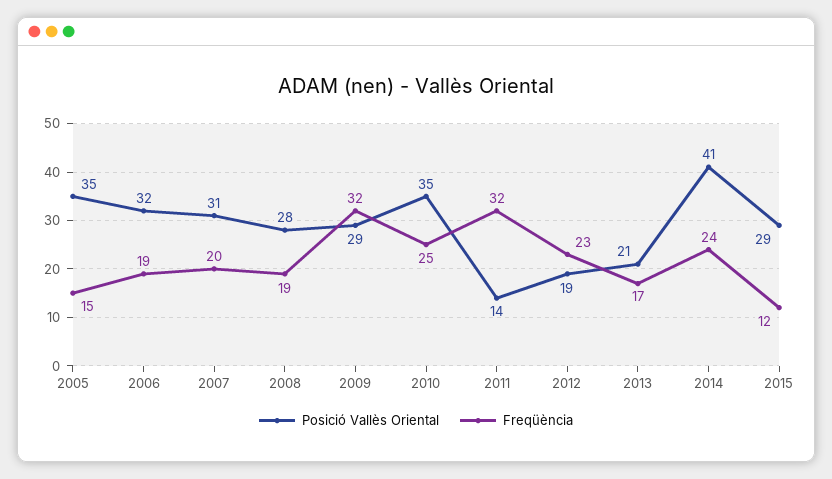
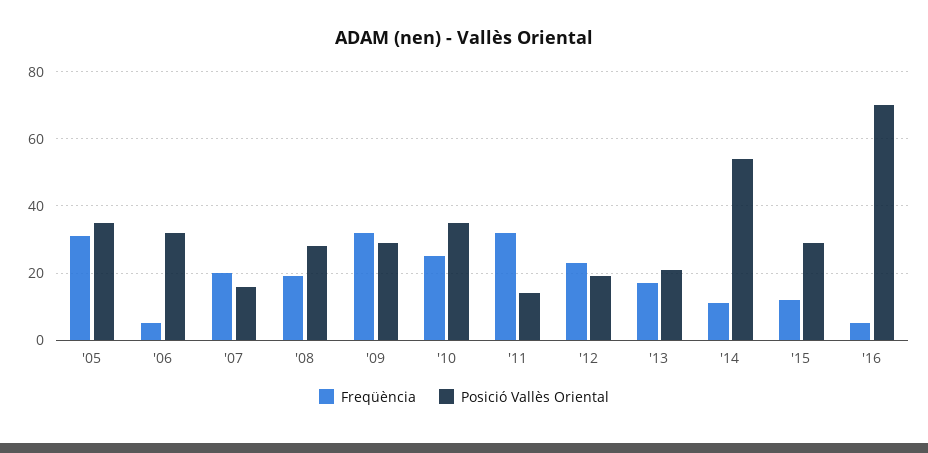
  {
    "Posició Vallès Oriental": {
      "2005": 35,
      "2006": 32,
-     "2007": 31,
+     "2007": 15,
      "2008": 28,
      "2009": 29,
      "2010": 35,
      "2011": 14,
      "2012": 19,
      "2013": 21,
-     "2014": 41,
+     "2014": 55,
-     "2015": 29
+     "2015": 29,
+     "'16": 70
    },
    "Freqüència": {
-     "2005": 15,
+     "2005": 30,
-     "2006": 19,
+     "2006": 5,
      "2007": 20,
      "2008": 19,
      "2009": 32,
      "2010": 25,
      "2011": 32,
      "2012": 23,
      "2013": 17,
-     "2014": 24,
+     "2014": 10,
-     "2015": 12
+     "2015": 12,
+     "'16": 5
    }
  }

